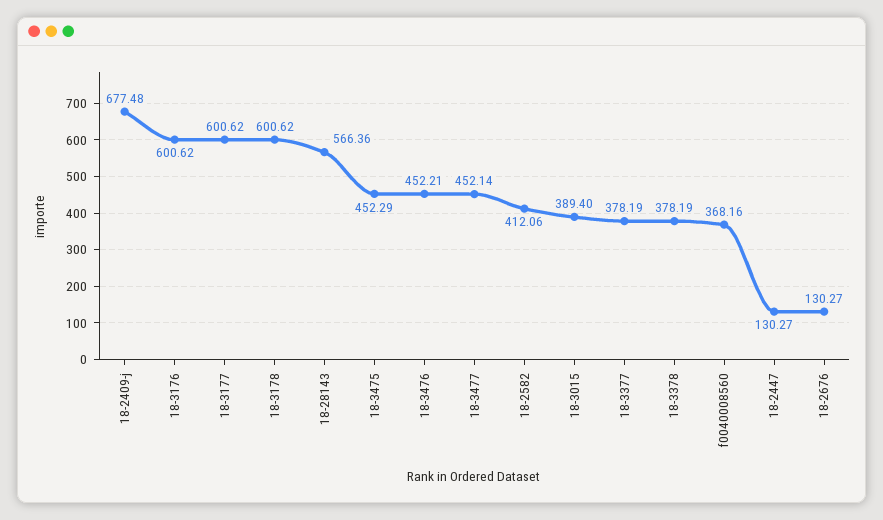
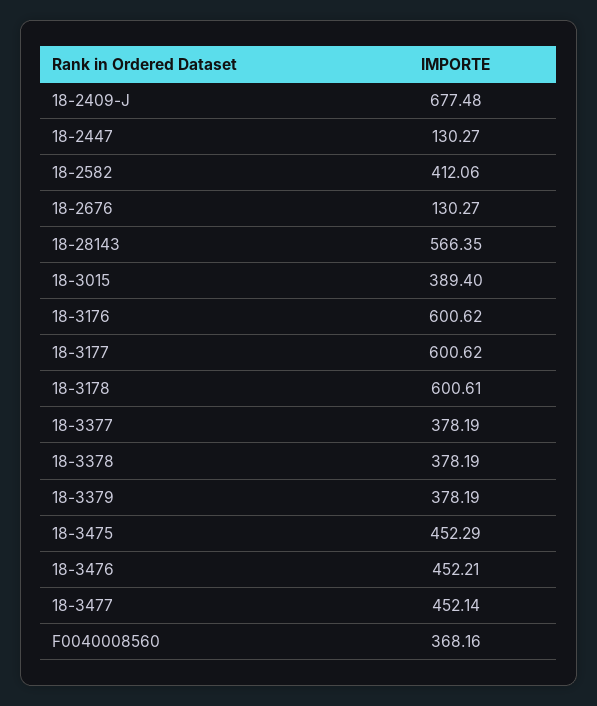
  {
    "18-2409-j": 677.48,
    "18-3176": 600.62,
    "18-3177": 600.62,
-   "18-3178": 600.62,
+   "18-3178": 600.61,
-   "18-28143": 566.36,
+   "18-28143": 566.35,
    "18-3475": 452.29,
    "18-3476": 452.21,
    "18-3477": 452.14,
    "18-2582": 412.06,
    "18-3015": 389.4,
    "18-3377": 378.19,
    "18-3378": 378.19,
    "f0040008560": 368.16,
    "18-2447": 130.27,
-   "18-2676": 130.27
+   "18-2676": 130.27,
+   "18-3379": 378.19
  }

